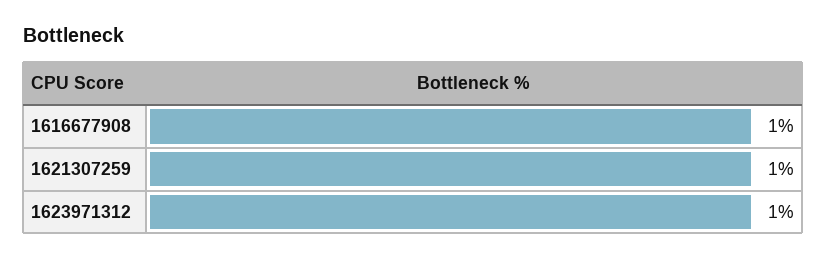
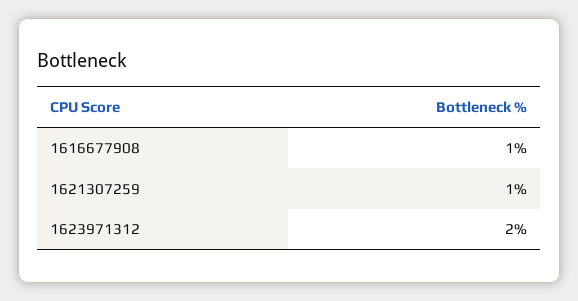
  {
    "1616677908": 1,
    "1621307259": 1,
-   "1623971312": 1
+   "1623971312": 2
  }

